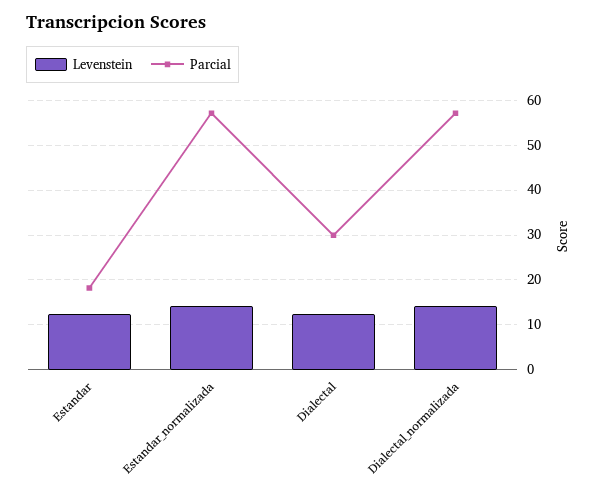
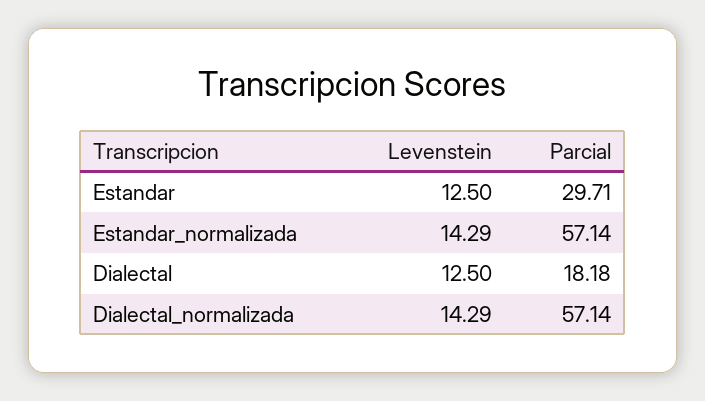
  {
    "Levenstein": {
      "Estandar": 12.5,
      "Estandar_normalizada": 14.29,
      "Dialectal": 12.5,
      "Dialectal_normalizada": 14.29
    },
    "Parcial": {
-     "Estandar": 18,
+     "Estandar": 29.71,
      "Estandar_normalizada": 57.14,
-     "Dialectal": 30,
+     "Dialectal": 18.18,
      "Dialectal_normalizada": 57.14
    }
  }

